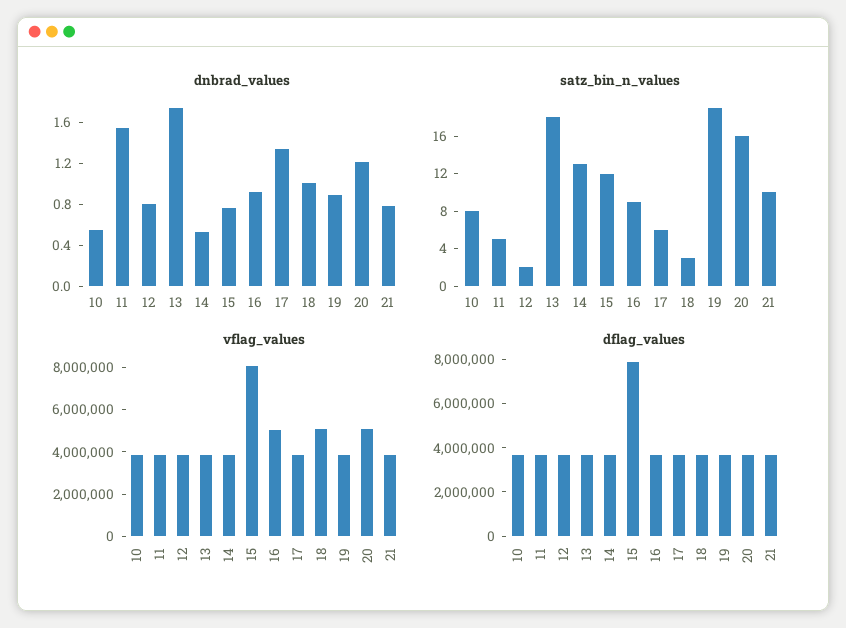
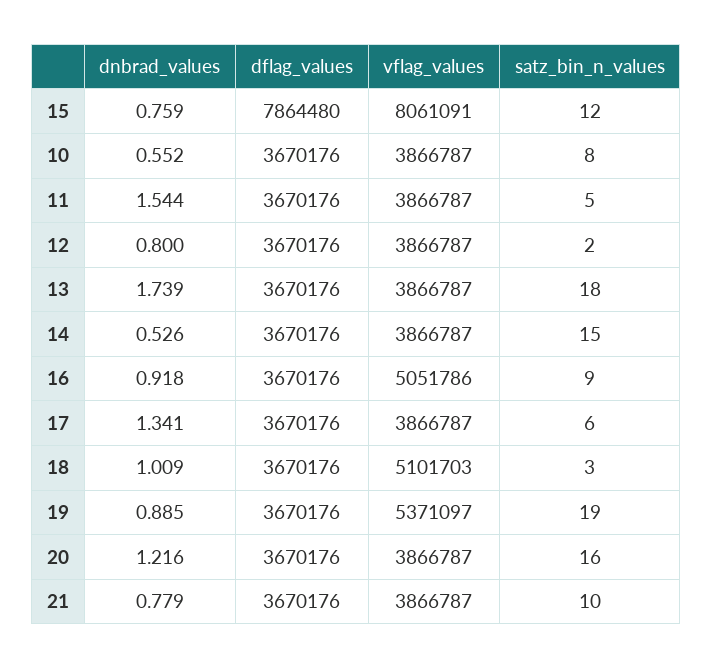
  {
    "dnbrad_values": {
      "10": 0.552,
      "11": 1.544,
      "12": 0.8,
      "13": 1.739,
      "14": 0.526,
      "15": 0.759,
      "16": 0.918,
      "17": 1.341,
      "18": 1.009,
      "19": 0.885,
      "20": 1.216,
      "21": 0.779
    },
    "satz_bin_n_values": {
      "10": 8,
      "11": 5,
      "12": 2,
      "13": 18,
-     "14": 13,
+     "14": 15,
      "15": 12,
      "16": 9,
      "17": 6,
      "18": 3,
      "19": 19,
      "20": 16,
      "21": 10
    },
    "vflag_values": {
      "10": 3866787,
      "11": 3866787,
      "12": 3866787,
      "13": 3866787,
      "14": 3866787,
      "15": 8061091,
      "16": 5051786,
      "17": 3866787,
      "18": 5101703,
-     "19": 4000000,
+     "19": 5371097,
-     "20": 5000000,
+     "20": 3866787,
      "21": 3866787
    },
    "dflag_values": {
      "10": 3670176,
      "11": 3670176,
      "12": 3670176,
      "13": 3670176,
      "14": 3670176,
      "15": 7864480,
      "16": 3670176,
      "17": 3670176,
      "18": 3670176,
      "19": 3670176,
      "20": 3670176,
      "21": 3670176
    }
  }

